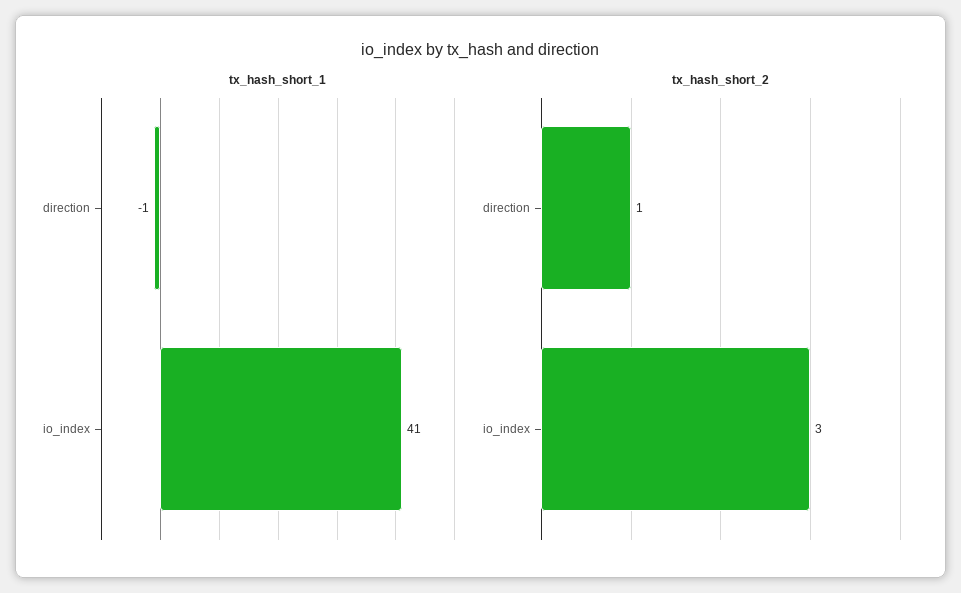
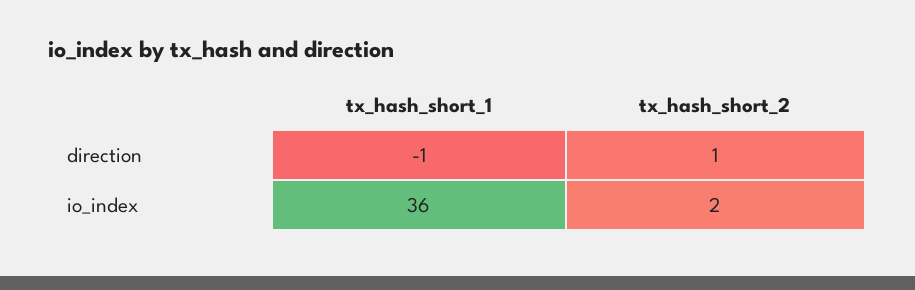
  {
    "tx_hash_short_1": {
      "direction": -1,
-     "io_index": 41
+     "io_index": 36
    },
    "tx_hash_short_2": {
      "direction": 1,
-     "io_index": 3
+     "io_index": 2
    }
  }

